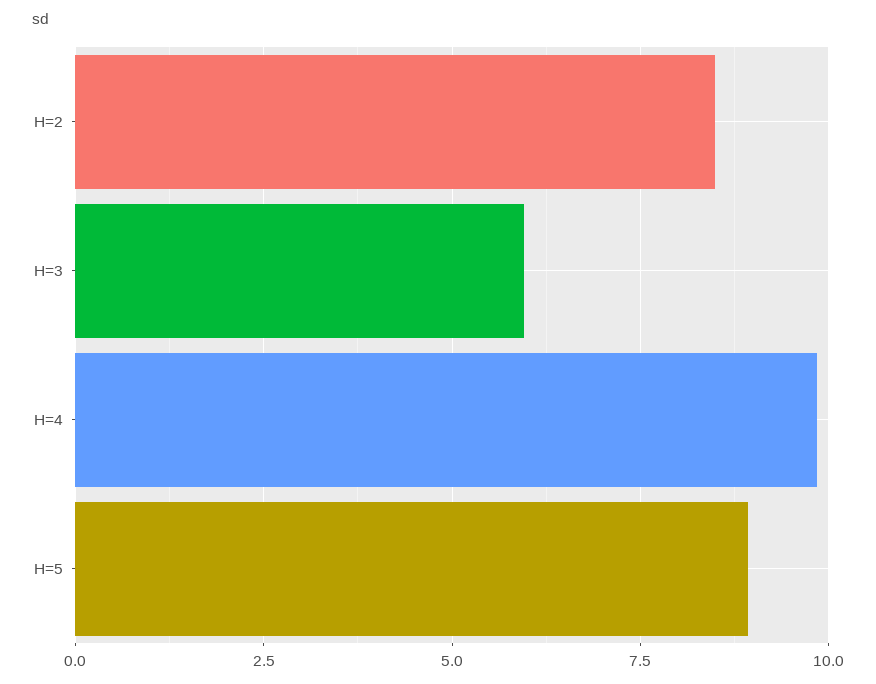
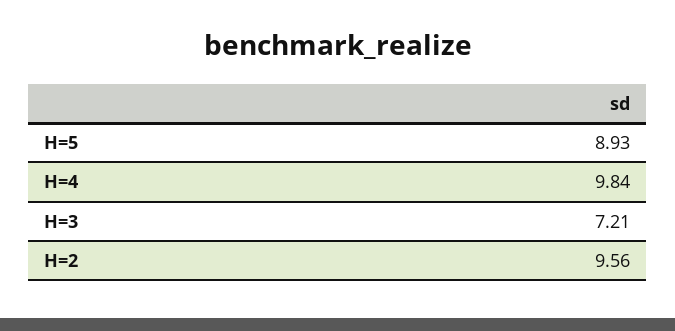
  {
-   "H=2": 8.5,
+   "H=2": 9.56,
-   "H=3": 6,
+   "H=3": 7.21,
    "H=4": 9.84,
    "H=5": 8.93
  }

